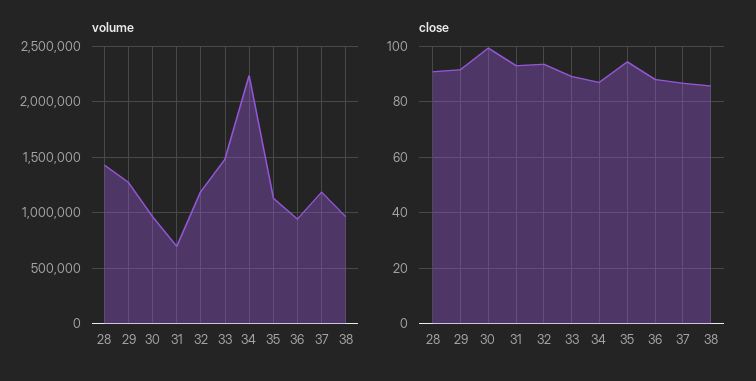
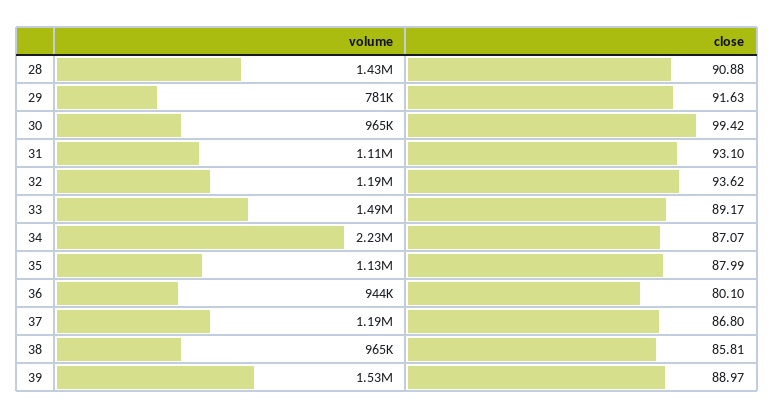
  {
    "volume": {
      "28": 1430000,
-     "29": 1300000,
+     "29": 781000,
      "30": 965000,
-     "31": 700000,
+     "31": 1110000,
      "32": 1190000,
      "33": 1490000,
      "34": 2230000,
      "35": 1130000,
      "36": 944000,
      "37": 1190000,
-     "38": 965000
+     "38": 965000,
+     "39": 1530000
    },
    "close": {
      "28": 90.88,
      "29": 91.63,
      "30": 99.42,
      "31": 93.1,
      "32": 93.62,
      "33": 89.17,
      "34": 87.07,
-     "35": 95,
+     "35": 87.99,
-     "36": 87.5,
+     "36": 80.1,
      "37": 86.8,
-     "38": 85.81
+     "38": 85.81,
+     "39": 88.97
    }
  }

